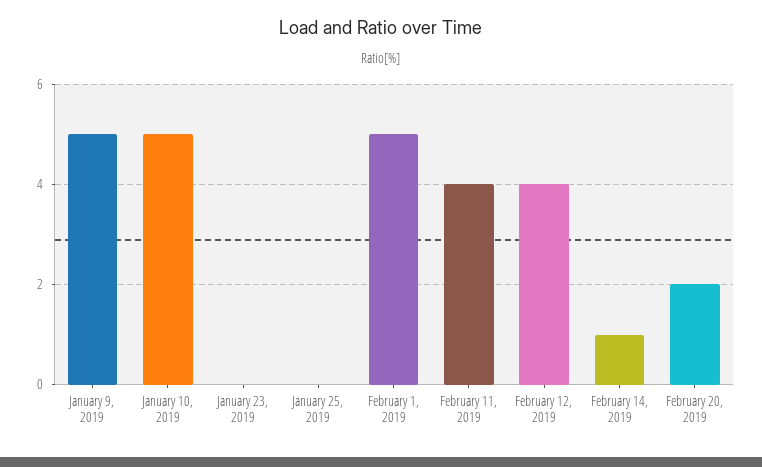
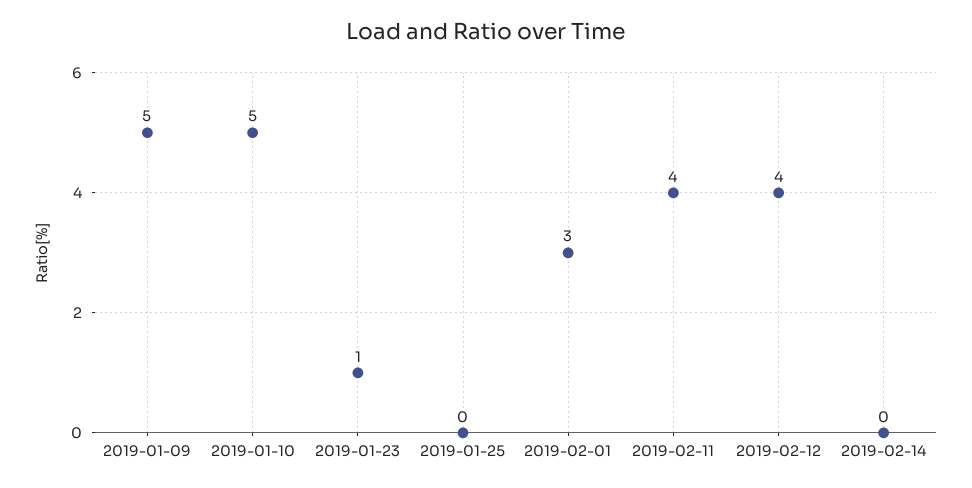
  {
    "January 9, 2019": 5,
    "January 10, 2019": 5,
-   "January 23, 2019": 0,
+   "January 23, 2019": 1,
    "January 25, 2019": 0,
-   "February 1, 2019": 5,
+   "February 1, 2019": 3,
    "February 11, 2019": 4,
    "February 12, 2019": 4,
-   "February 14, 2019": 1,
+   "February 14, 2019": 0
-   "February 20, 2019": 2
  }

